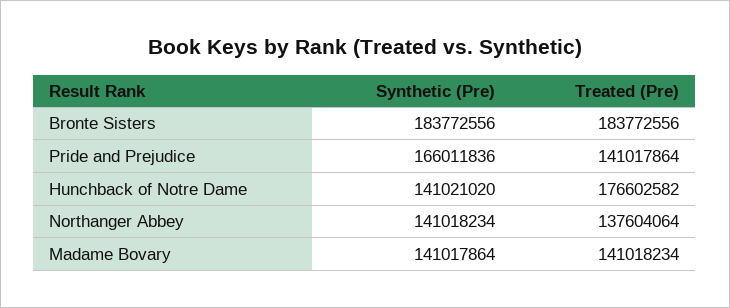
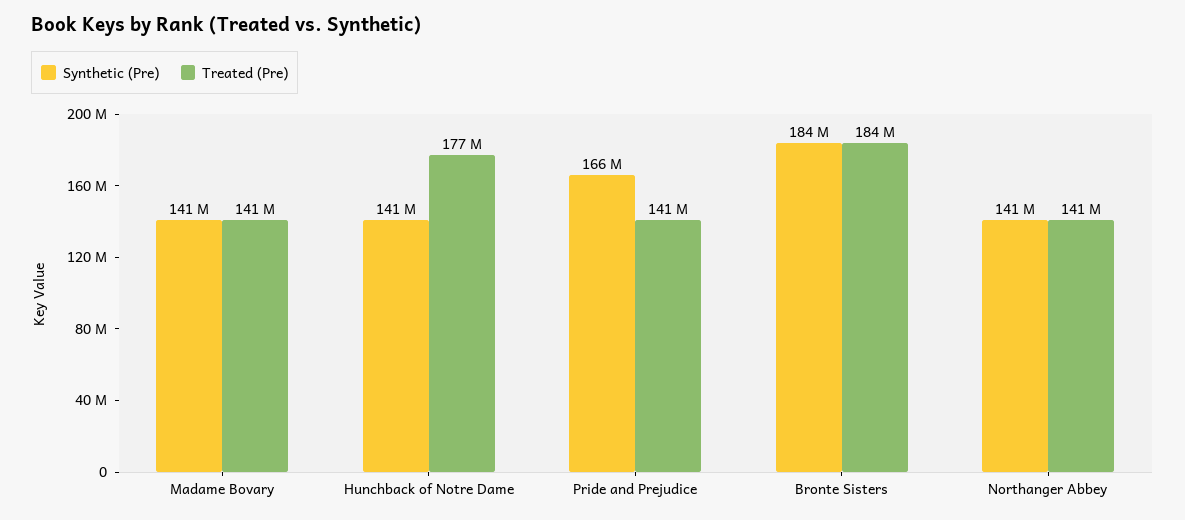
  {
    "Synthetic (Pre)": {
      "Bronte Sisters": 183772556,
      "Pride and Prejudice": 166011836,
      "Hunchback of Notre Dame": 141021020,
      "Northanger Abbey": 141018234,
      "Madame Bovary": 141017864
    },
    "Treated (Pre)": {
      "Bronte Sisters": 183772556,
      "Pride and Prejudice": 141017864,
      "Hunchback of Notre Dame": 176602582,
-     "Northanger Abbey": 137604064,
+     "Northanger Abbey": 141000000,
      "Madame Bovary": 141018234
    }
  }

